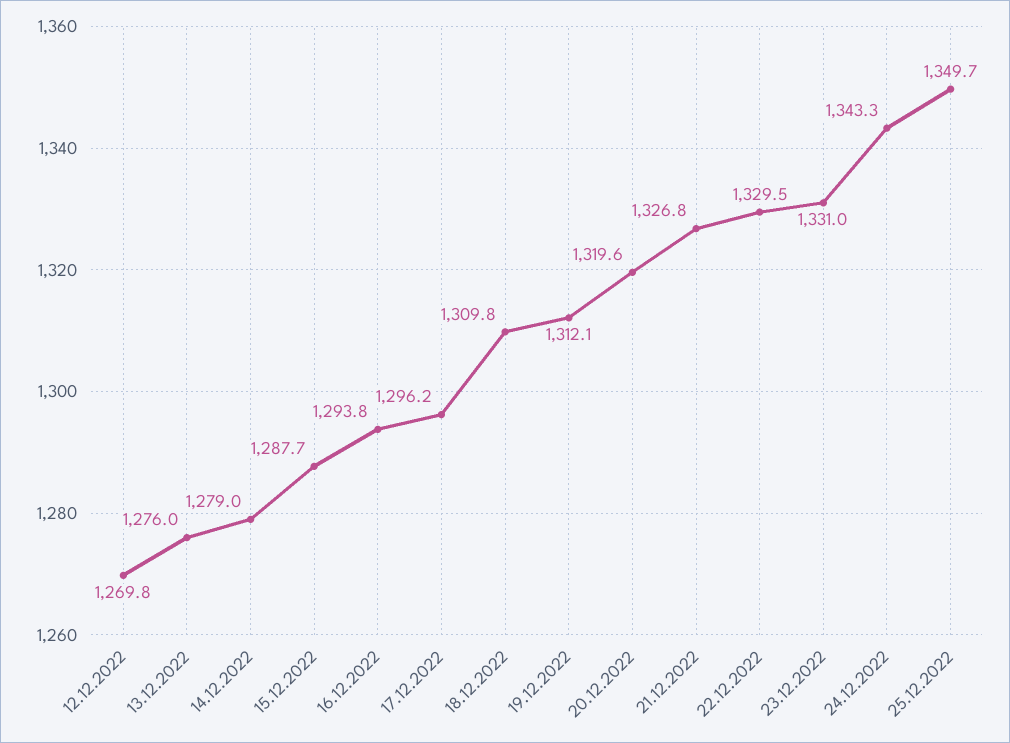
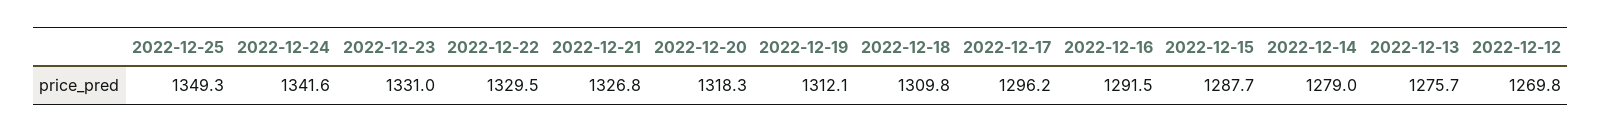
  {
    "12.12.2022": 1269.8,
-   "13.12.2022": 1276,
+   "13.12.2022": 1275.7,
    "14.12.2022": 1279,
    "15.12.2022": 1287.7,
-   "16.12.2022": 1293.8,
+   "16.12.2022": 1291.5,
    "17.12.2022": 1296.2,
    "18.12.2022": 1309.8,
    "19.12.2022": 1312.1,
-   "20.12.2022": 1319.6,
+   "20.12.2022": 1318.3,
    "21.12.2022": 1326.8,
    "22.12.2022": 1329.5,
    "23.12.2022": 1331,
-   "24.12.2022": 1343.3,
+   "24.12.2022": 1341.6,
-   "25.12.2022": 1349.7
+   "25.12.2022": 1349.3
  }

